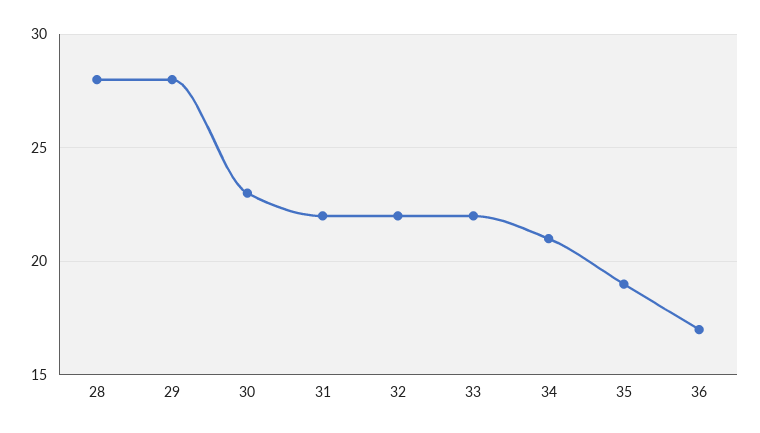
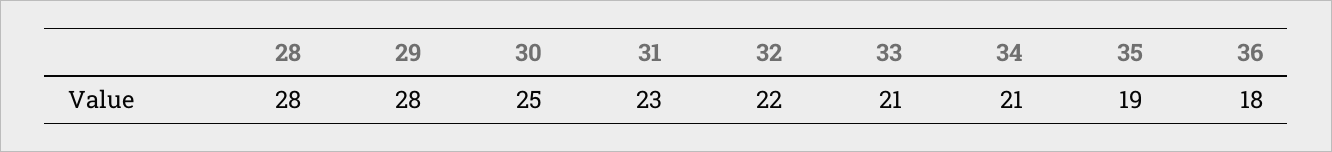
  {
    "28": 28,
    "29": 28,
-   "30": 23,
+   "30": 25,
-   "31": 22,
+   "31": 23,
    "32": 22,
-   "33": 22,
+   "33": 21,
    "34": 21,
    "35": 19,
-   "36": 17
+   "36": 18
  }

